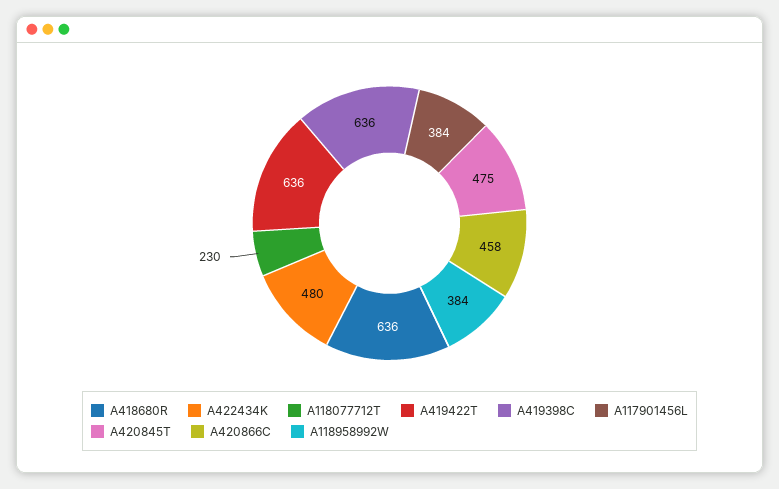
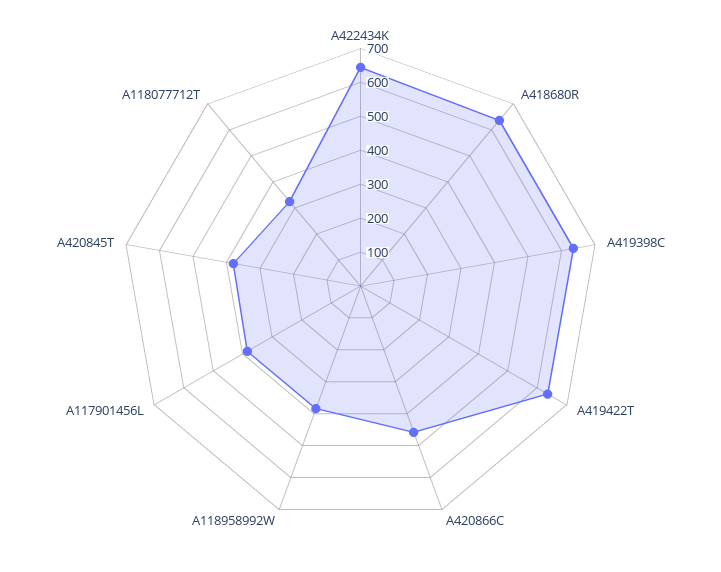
  {
    "A418680R": 636,
-   "A422434K": 480,
+   "A422434K": 650,
-   "A118077712T": 230,
+   "A118077712T": 325,
    "A419422T": 636,
    "A419398C": 636,
    "A117901456L": 384,
-   "A420845T": 475,
+   "A420845T": 375,
    "A420866C": 458,
    "A118958992W": 384
  }

